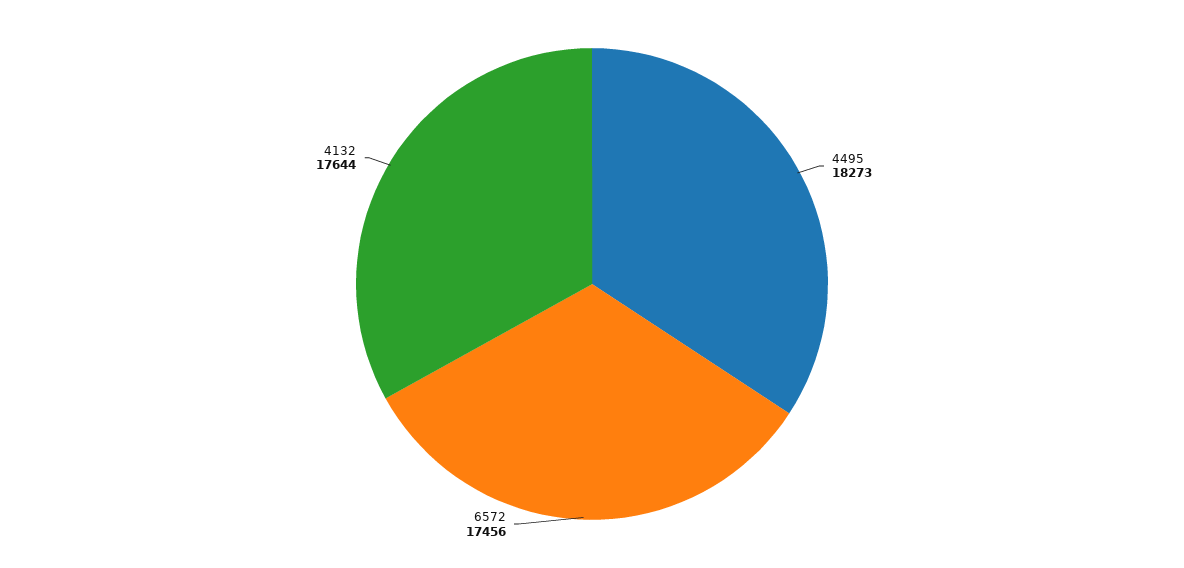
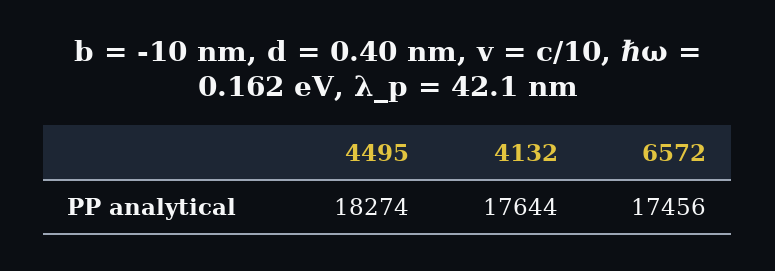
  {
-   "4495": 18273,
+   "4495": 18274,
    "6572": 17456,
    "4132": 17644
  }

